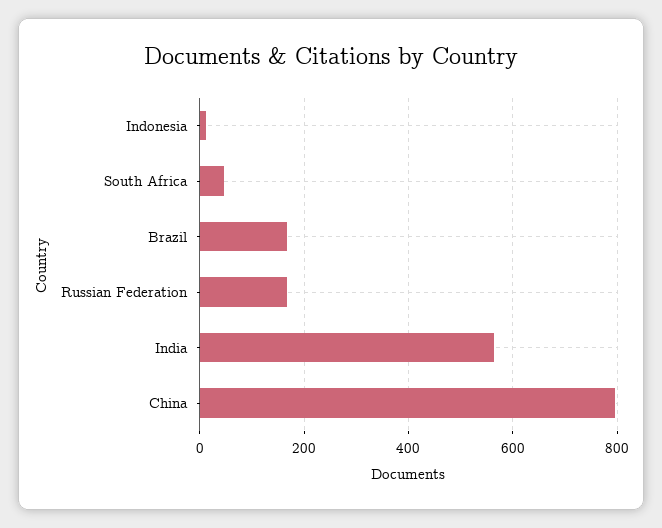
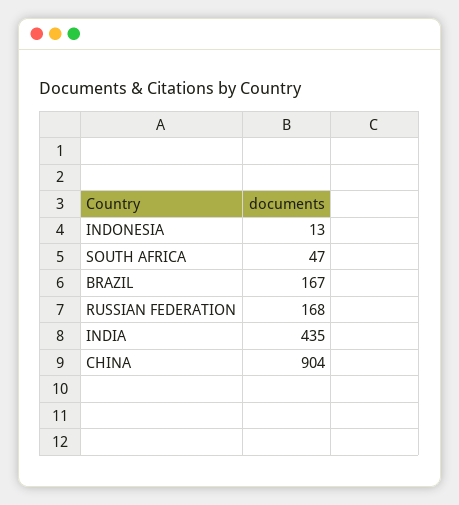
  {
    "Indonesia": 13,
    "South Africa": 47,
    "Brazil": 167,
    "Russian Federation": 168,
-   "India": 560,
+   "India": 435,
-   "China": 800
+   "China": 904
  }

